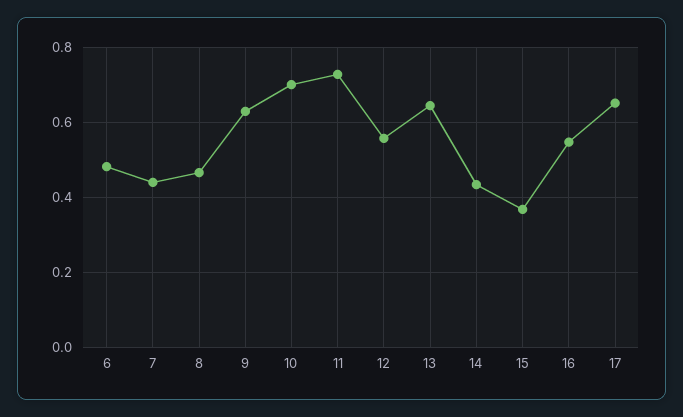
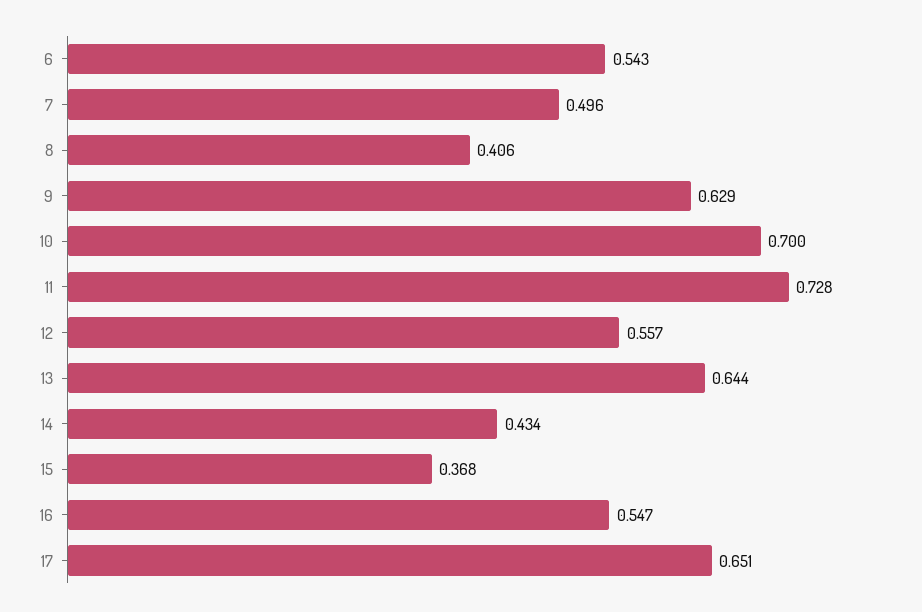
  {
-   "6": 0.48,
+   "6": 0.543,
-   "7": 0.44,
+   "7": 0.496,
-   "8": 0.46,
+   "8": 0.406,
    "9": 0.629,
    "10": 0.7,
    "11": 0.728,
    "12": 0.557,
    "13": 0.644,
    "14": 0.434,
    "15": 0.368,
    "16": 0.547,
    "17": 0.651
  }

